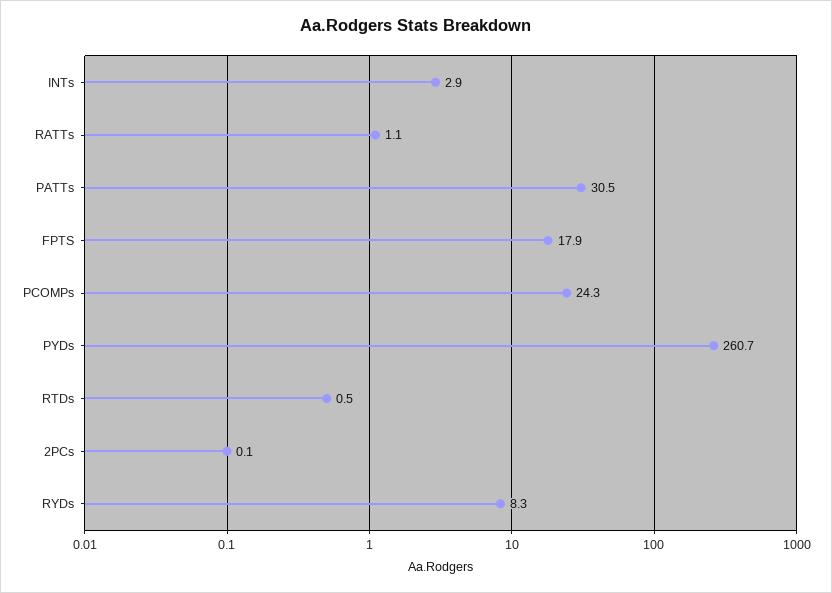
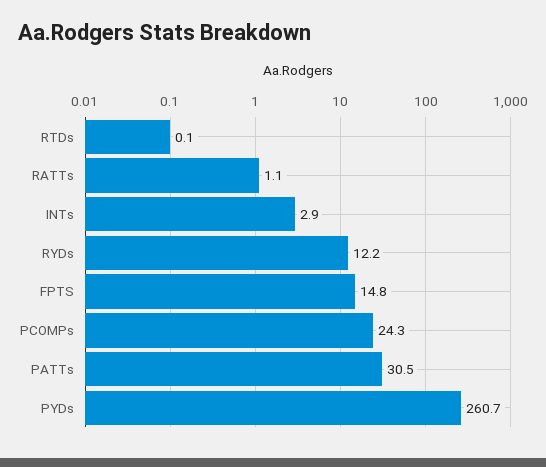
  {
    "INTs": 2.9,
    "RATTs": 1.1,
    "PATTs": 30.5,
-   "FPTS": 17.9,
+   "FPTS": 14.8,
    "PCOMPs": 24.3,
    "PYDs": 260.7,
-   "RTDs": 0.5,
+   "RTDs": 0.1,
-   "2PCs": 0.1,
-   "RYDs": 8.3
+   "RYDs": 12.2
  }

